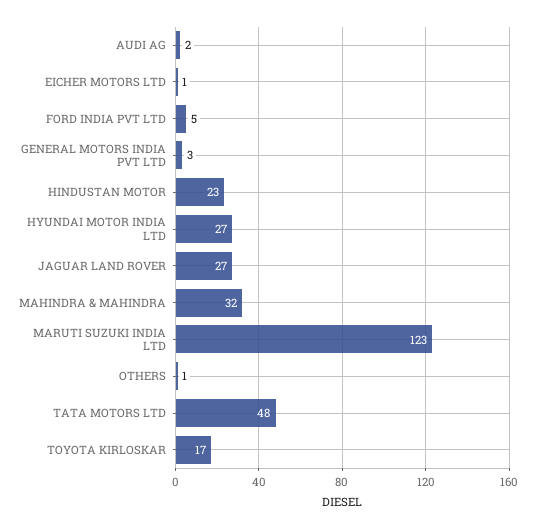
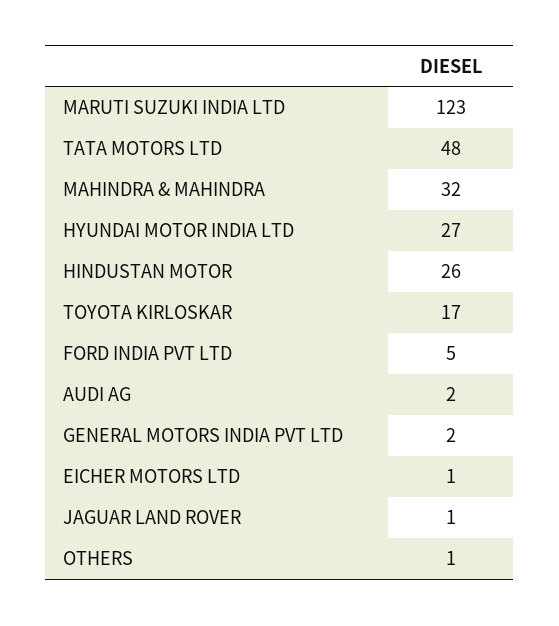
  {
    "AUDI AG": 2,
    "EICHER MOTORS LTD": 1,
    "FORD INDIA PVT LTD": 5,
-   "GENERAL MOTORS INDIA PVT LTD": 3,
+   "GENERAL MOTORS INDIA PVT LTD": 2,
-   "HINDUSTAN MOTOR": 23,
+   "HINDUSTAN MOTOR": 26,
    "HYUNDAI MOTOR INDIA LTD": 27,
-   "JAGUAR LAND ROVER": 27,
+   "JAGUAR LAND ROVER": 1,
    "MAHINDRA & MAHINDRA": 32,
    "MARUTI SUZUKI INDIA LTD": 123,
    "OTHERS": 1,
    "TATA MOTORS LTD": 48,
    "TOYOTA KIRLOSKAR": 17
  }

